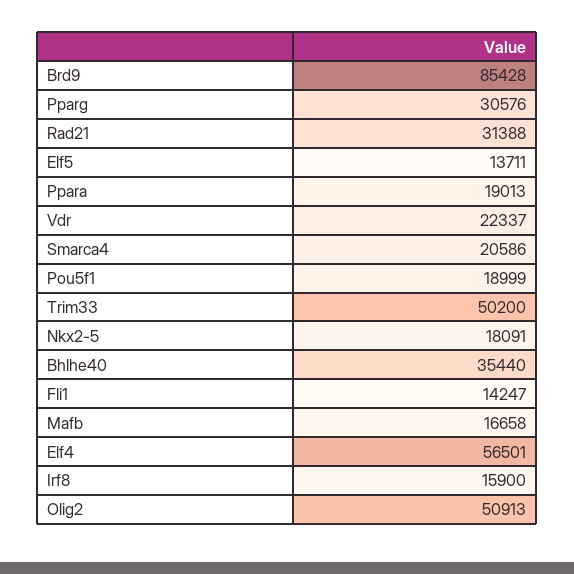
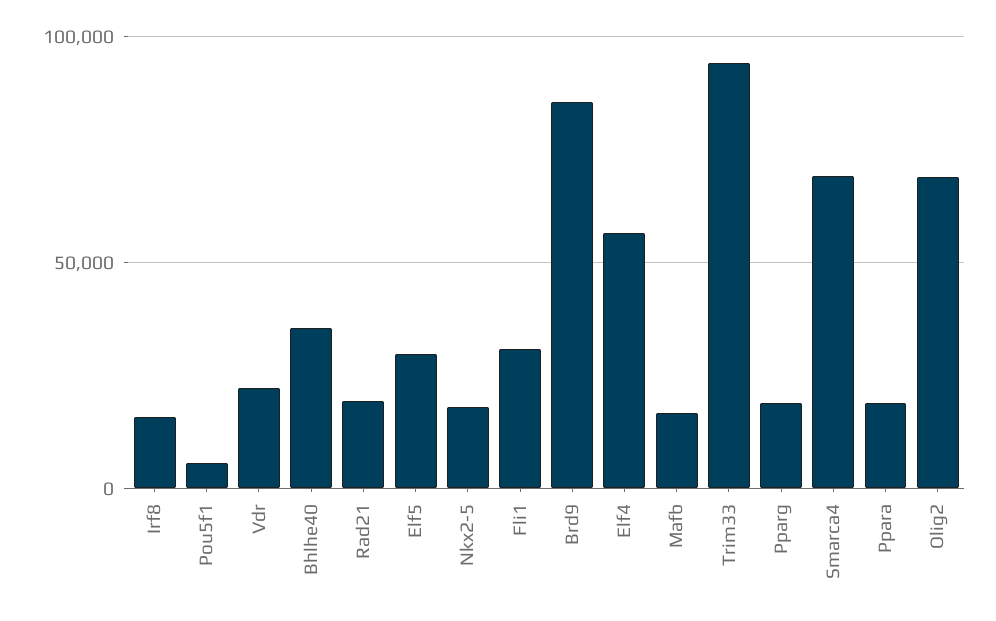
  {
    "Brd9": 85428,
-   "Pparg": 30576,
+   "Pparg": 20000,
-   "Rad21": 31388,
+   "Rad21": 20000,
-   "Elf5": 13711,
+   "Elf5": 30000,
    "Ppara": 19013,
    "Vdr": 22337,
-   "Smarca4": 20586,
+   "Smarca4": 70000,
-   "Pou5f1": 18999,
+   "Pou5f1": 5000,
-   "Trim33": 50200,
+   "Trim33": 95000,
    "Nkx2-5": 18091,
    "Bhlhe40": 35440,
-   "Fli1": 14247,
+   "Fli1": 30000,
    "Mafb": 16658,
    "Elf4": 56501,
    "Irf8": 15900,
-   "Olig2": 50913
+   "Olig2": 70000
  }

